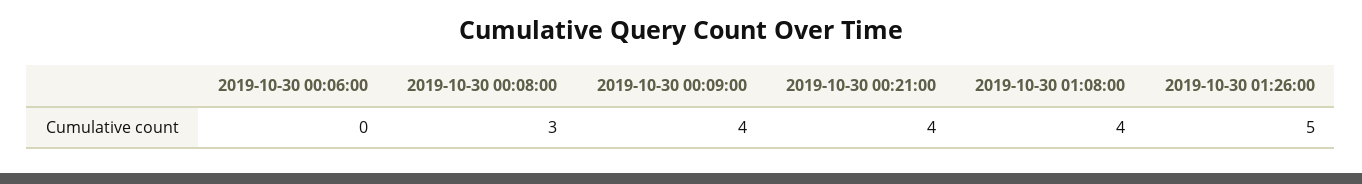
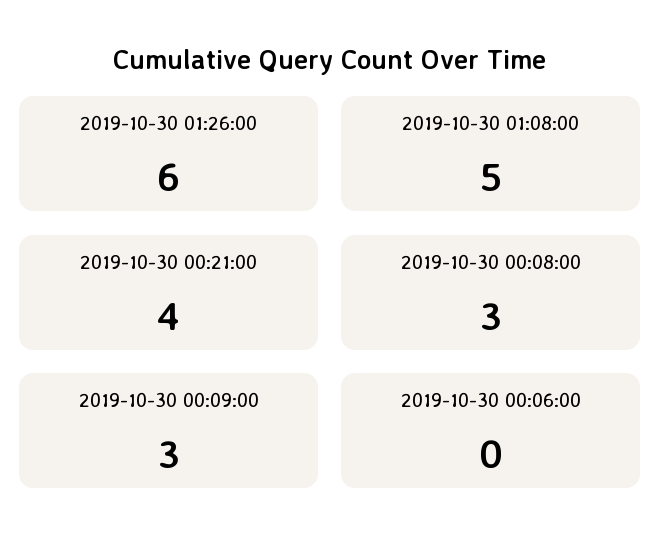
  {
    "2019-10-30 00:06:00": 0,
    "2019-10-30 00:08:00": 3,
-   "2019-10-30 00:09:00": 4,
+   "2019-10-30 00:09:00": 3,
    "2019-10-30 00:21:00": 4,
-   "2019-10-30 01:08:00": 4,
+   "2019-10-30 01:08:00": 5,
-   "2019-10-30 01:26:00": 5
+   "2019-10-30 01:26:00": 6
  }

